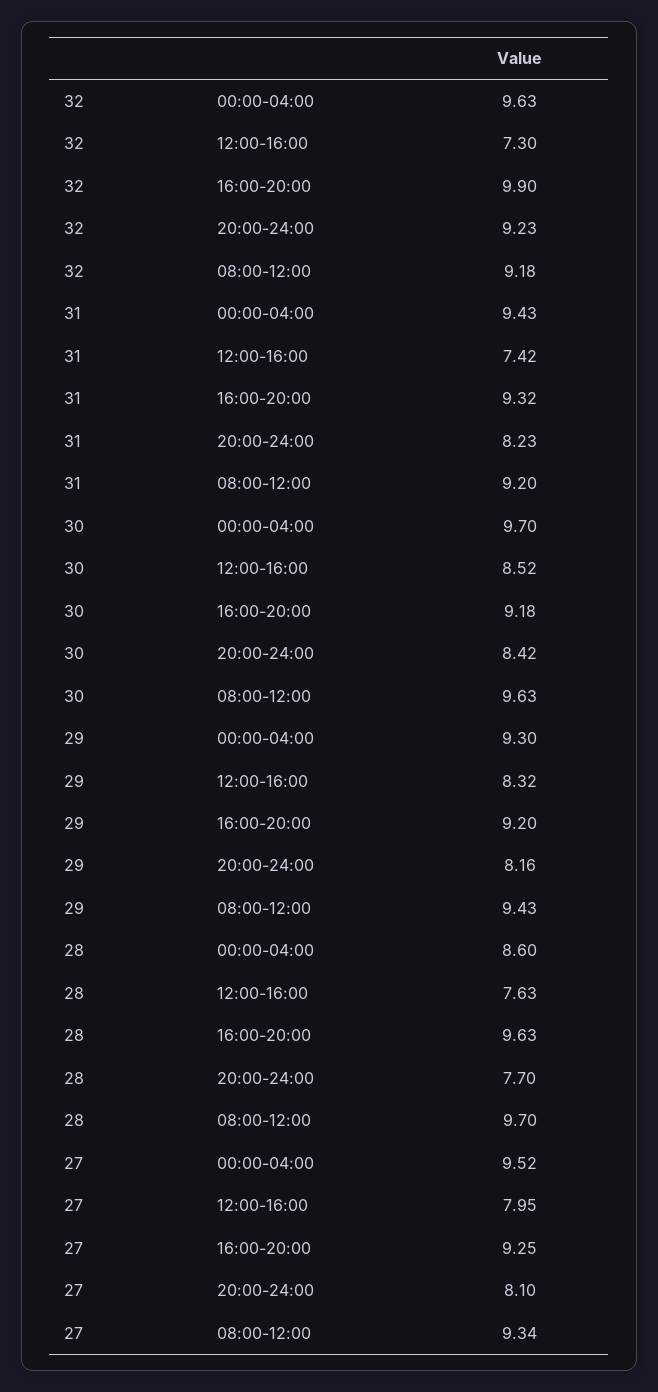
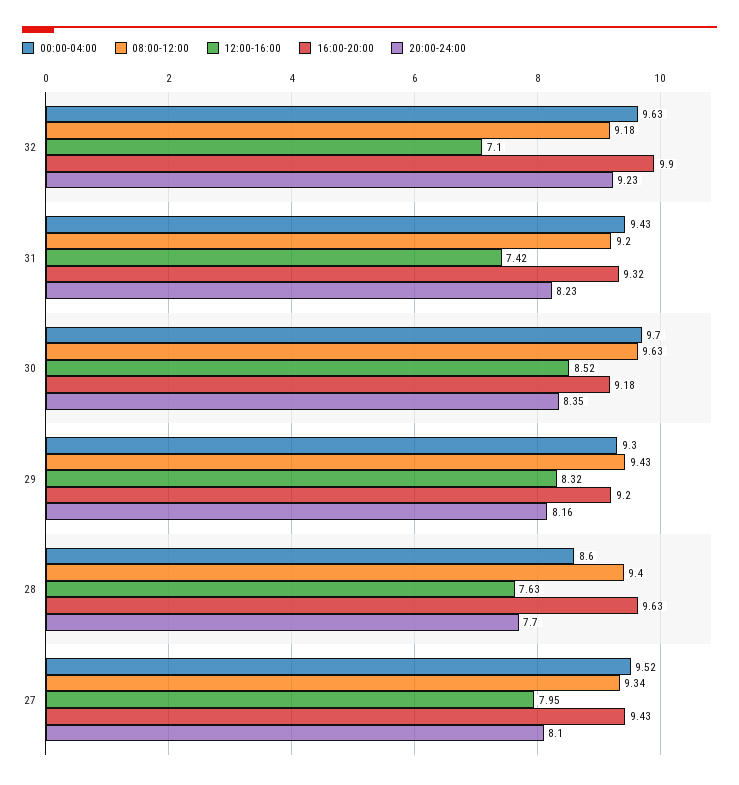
  {
    "00:00-04:00": {
      "32": 9.63,
      "31": 9.43,
      "30": 9.7,
      "29": 9.3,
      "28": 8.6,
      "27": 9.52
    },
    "12:00-16:00": {
-     "32": 7.3,
+     "32": 7.1,
      "31": 7.42,
      "30": 8.52,
      "29": 8.32,
      "28": 7.63,
      "27": 7.95
    },
    "16:00-20:00": {
      "32": 9.9,
      "31": 9.32,
      "30": 9.18,
      "29": 9.2,
      "28": 9.63,
-     "27": 9.25
+     "27": 9.43
    },
    "20:00-24:00": {
      "32": 9.23,
      "31": 8.23,
-     "30": 8.42,
+     "30": 8.35,
      "29": 8.16,
      "28": 7.7,
      "27": 8.1
    },
    "08:00-12:00": {
      "32": 9.18,
      "31": 9.2,
      "30": 9.63,
      "29": 9.43,
-     "28": 9.7,
+     "28": 9.4,
      "27": 9.34
    }
  }

